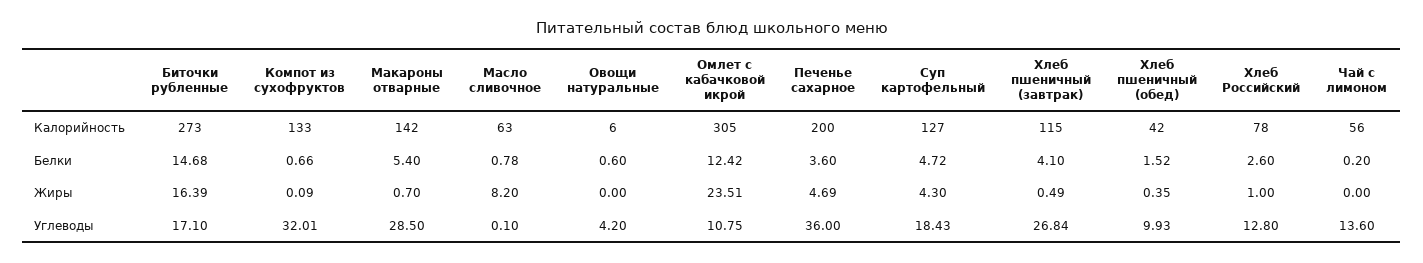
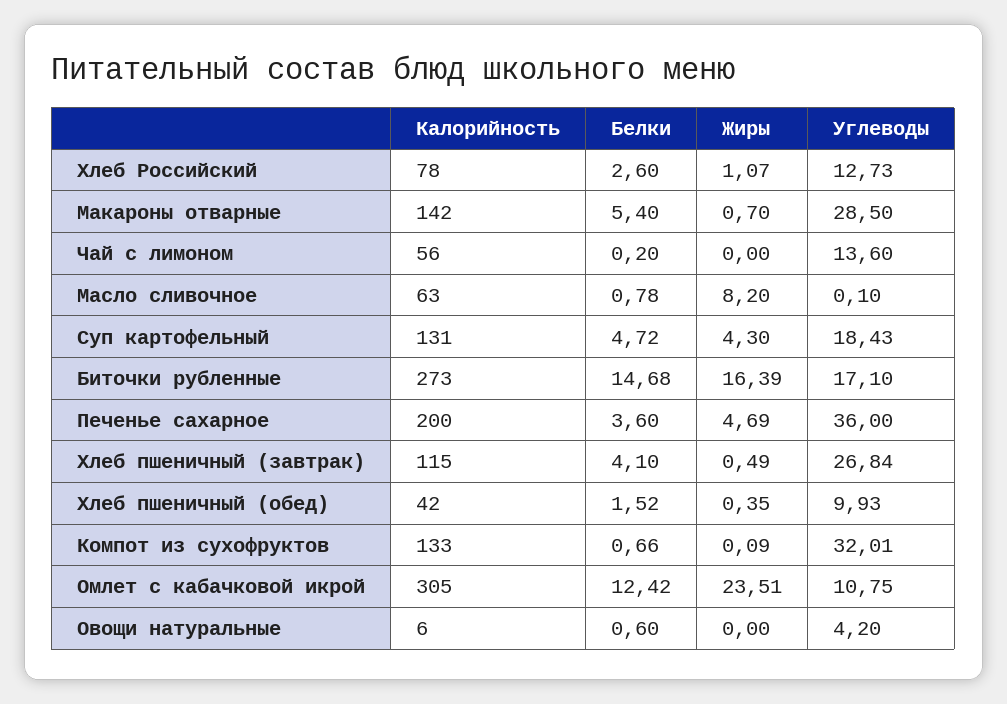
  {
    "Биточки рубленные": {
      "Калорийность": 273,
      "Белки": 14.68,
      "Жиры": 16.39,
      "Углеводы": 17.1
    },
    "Компот из сухофруктов": {
      "Калорийность": 133,
      "Белки": 0.66,
      "Жиры": 0.09,
      "Углеводы": 32.01
    },
    "Макароны отварные": {
      "Калорийность": 142,
      "Белки": 5.4,
      "Жиры": 0.7,
      "Углеводы": 28.5
    },
    "Масло сливочное": {
      "Калорийность": 63,
      "Белки": 0.78,
      "Жиры": 8.2,
      "Углеводы": 0.1
    },
    "Овощи натуральные": {
      "Калорийность": 6,
      "Белки": 0.6,
      "Жиры": 0,
      "Углеводы": 4.2
    },
    "Омлет с кабачковой икрой": {
      "Калорийность": 305,
      "Белки": 12.42,
      "Жиры": 23.51,
      "Углеводы": 10.75
    },
    "Печенье сахарное": {
      "Калорийность": 200,
      "Белки": 3.6,
      "Жиры": 4.69,
      "Углеводы": 36
    },
    "Суп картофельный": {
-     "Калорийность": 127,
+     "Калорийность": 131,
      "Белки": 4.72,
      "Жиры": 4.3,
      "Углеводы": 18.43
    },
    "Хлеб пшеничный (завтрак)": {
      "Калорийность": 115,
      "Белки": 4.1,
      "Жиры": 0.49,
      "Углеводы": 26.84
    },
    "Хлеб пшеничный (обед)": {
      "Калорийность": 42,
      "Белки": 1.52,
      "Жиры": 0.35,
      "Углеводы": 9.93
    },
    "Хлеб Российский": {
      "Калорийность": 78,
      "Белки": 2.6,
-     "Жиры": 1,
+     "Жиры": 1.07,
-     "Углеводы": 12.8
+     "Углеводы": 12.73
    },
    "Чай с лимоном": {
      "Калорийность": 56,
      "Белки": 0.2,
      "Жиры": 0,
      "Углеводы": 13.6
    }
  }

